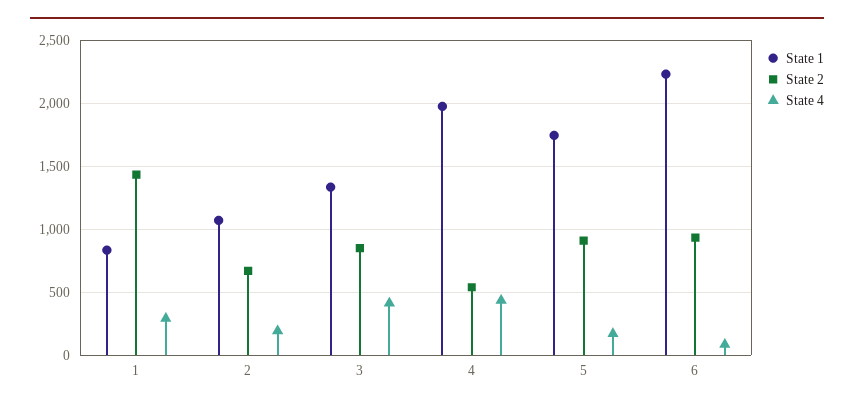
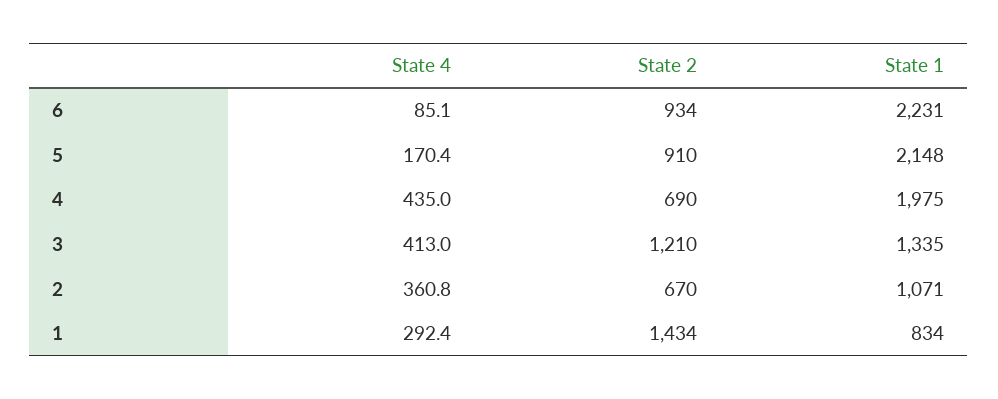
  {
    "State 1": {
      "1": 834,
      "2": 1071,
      "3": 1335,
      "4": 1975,
-     "5": 1750,
+     "5": 2148,
      "6": 2231
    },
    "State 2": {
      "1": 1434,
      "2": 670,
-     "3": 850,
+     "3": 1210,
-     "4": 550,
+     "4": 690,
      "5": 910,
      "6": 934
    },
    "State 4": {
      "1": 292.4,
-     "2": 200,
+     "2": 360.8,
      "3": 413,
      "4": 435,
      "5": 170.4,
      "6": 85.1
    }
  }

